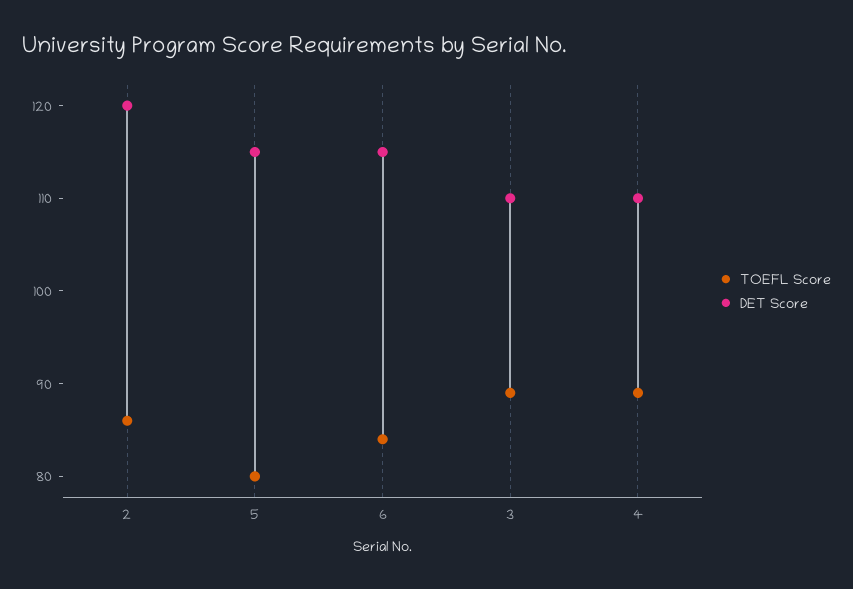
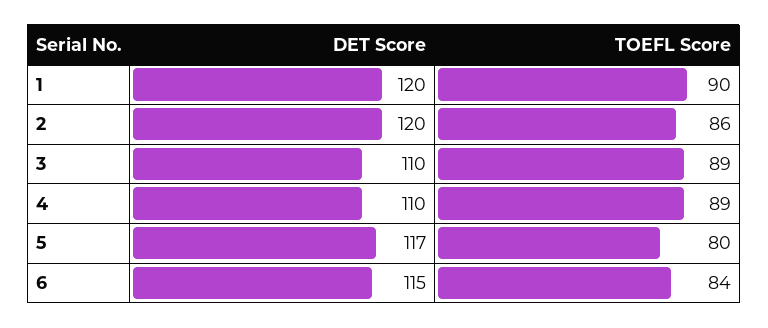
  {
    "TOEFL Score": {
      "2": 86,
      "5": 80,
      "6": 84,
      "3": 89,
-     "4": 89
+     "4": 89,
+     "1": 90
    },
    "DET Score": {
      "2": 120,
-     "5": 115,
+     "5": 117,
      "6": 115,
      "3": 110,
-     "4": 110
+     "4": 110,
+     "1": 120
    }
  }

